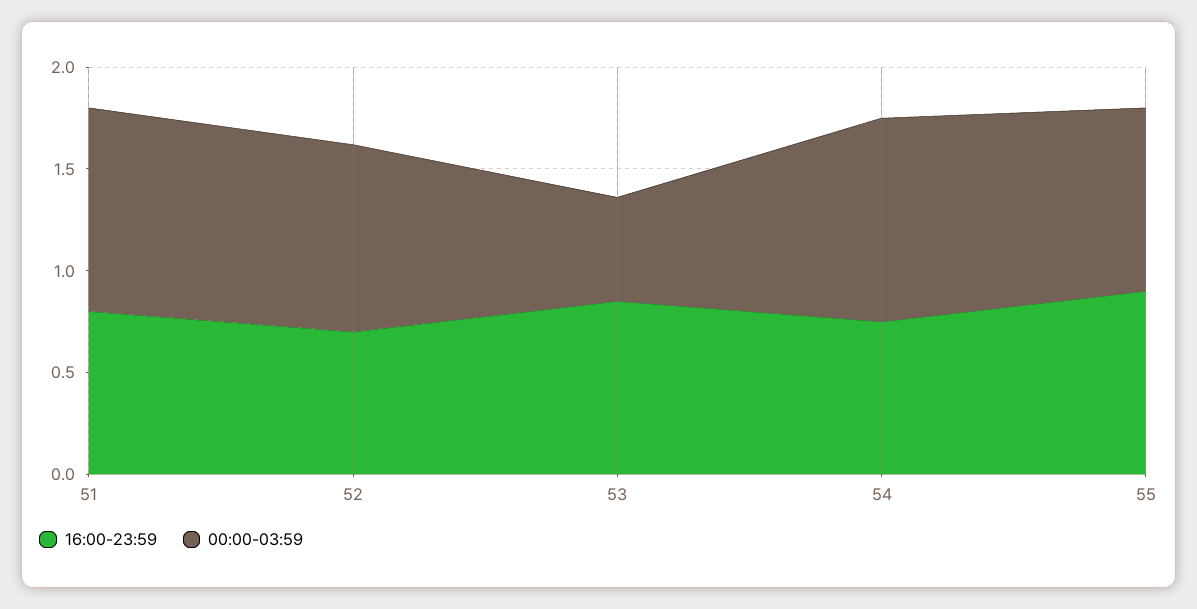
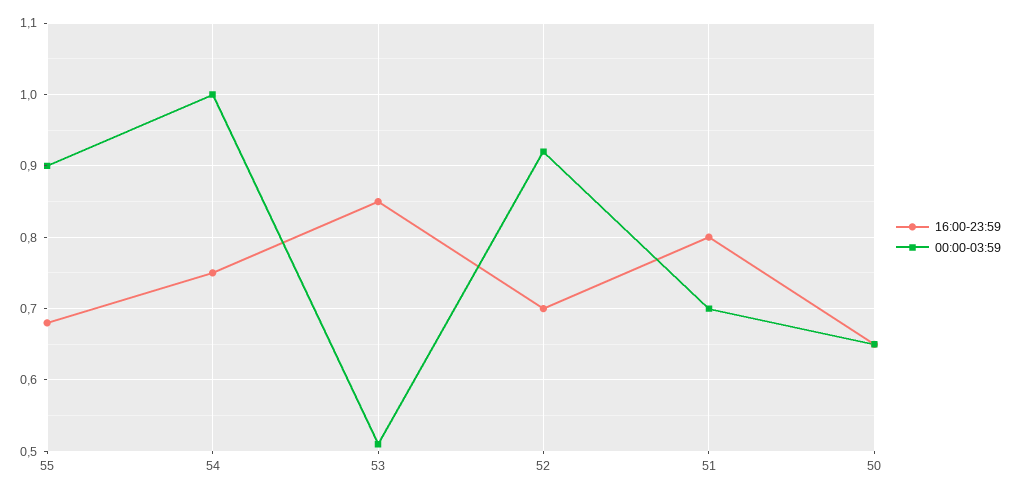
  {
    "16:00-23:59": {
      "51": 0.8,
      "52": 0.7,
      "53": 0.85,
      "54": 0.75,
-     "55": 0.9
+     "55": 0.68,
+     "50": 0.65
    },
    "00:00-03:59": {
-     "51": 1,
+     "51": 0.7,
      "52": 0.92,
      "53": 0.51,
      "54": 1,
-     "55": 0.9
+     "55": 0.9,
+     "50": 0.65
    }
  }

